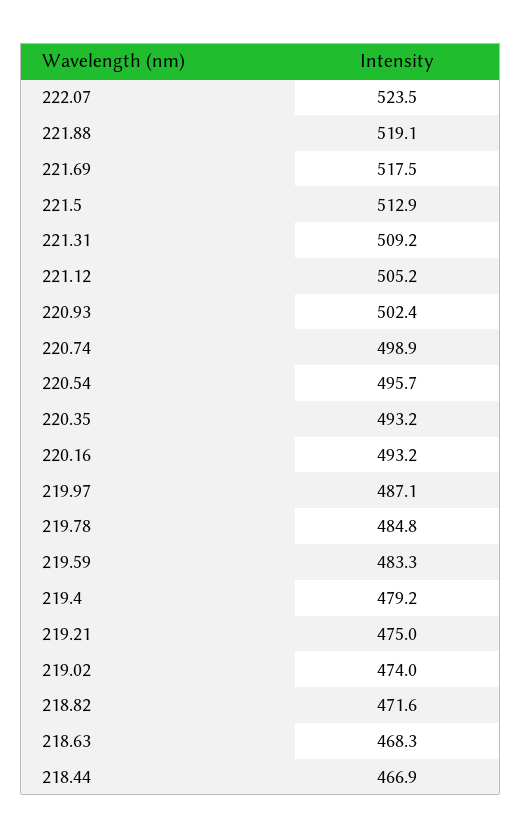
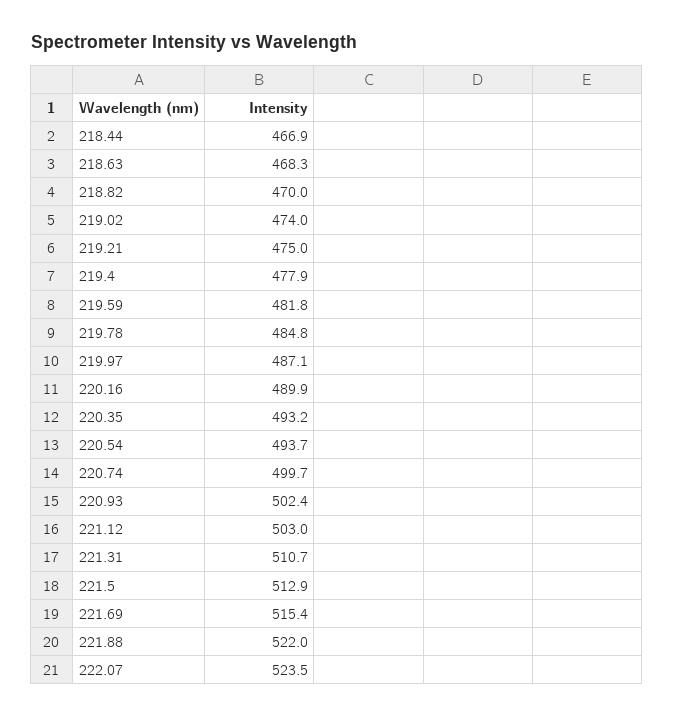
  {
    "222.07": 523.5,
-   "221.88": 519.1,
+   "221.88": 522,
-   "221.69": 517.5,
+   "221.69": 515.4,
    "221.5": 512.9,
-   "221.31": 509.2,
+   "221.31": 510.7,
-   "221.12": 505.2,
+   "221.12": 503,
    "220.93": 502.4,
-   "220.74": 498.9,
+   "220.74": 499.7,
-   "220.54": 495.7,
+   "220.54": 493.7,
    "220.35": 493.2,
-   "220.16": 493.2,
+   "220.16": 489.9,
    "219.97": 487.1,
    "219.78": 484.8,
-   "219.59": 483.3,
+   "219.59": 481.8,
-   "219.4": 479.2,
+   "219.4": 477.9,
    "219.21": 475,
    "219.02": 474,
-   "218.82": 471.6,
+   "218.82": 470,
    "218.63": 468.3,
    "218.44": 466.9
  }

